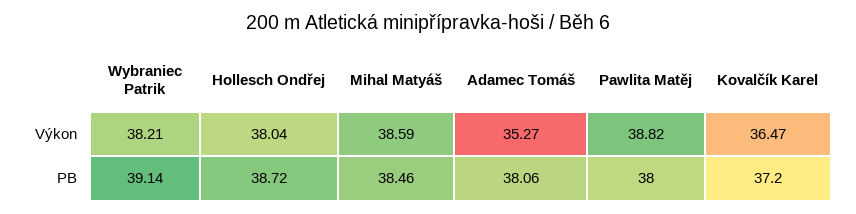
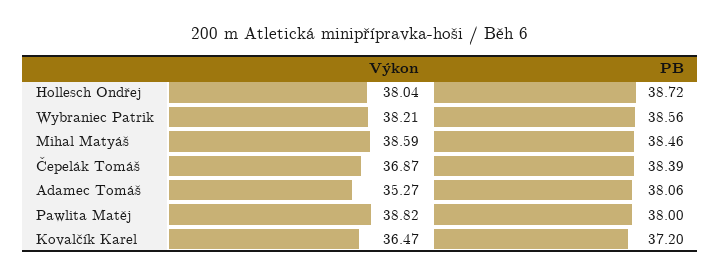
  {
    "Wybraniec Patrik": {
      "Výkon": 38.21,
-     "PB": 39.14
+     "PB": 38.56
    },
    "Hollesch Ondřej": {
      "Výkon": 38.04,
      "PB": 38.72
    },
    "Mihal Matyáš": {
      "Výkon": 38.59,
      "PB": 38.46
    },
    "Adamec Tomáš": {
      "Výkon": 35.27,
      "PB": 38.06
    },
    "Pawlita Matěj": {
      "Výkon": 38.82,
      "PB": 38
    },
    "Kovalčík Karel": {
      "Výkon": 36.47,
      "PB": 37.2
-   }
+   },
+   "Čepelák Tomáš": {
+     "Výkon": 36.87,
+     "PB": 38.39
+   }
  }

